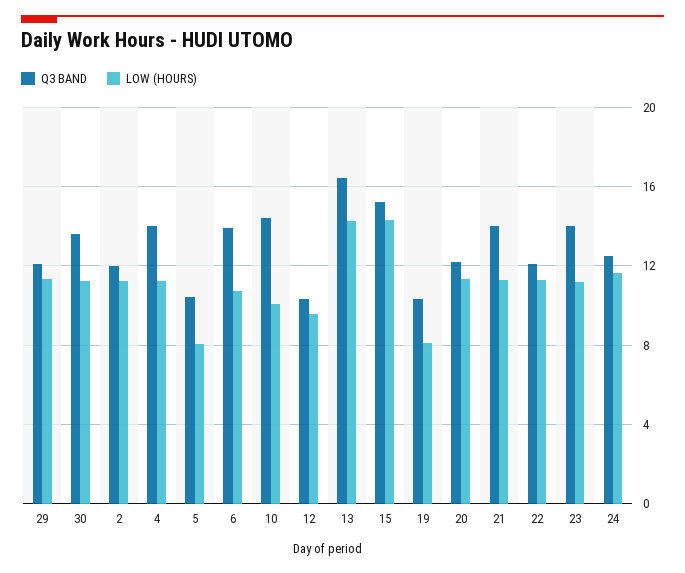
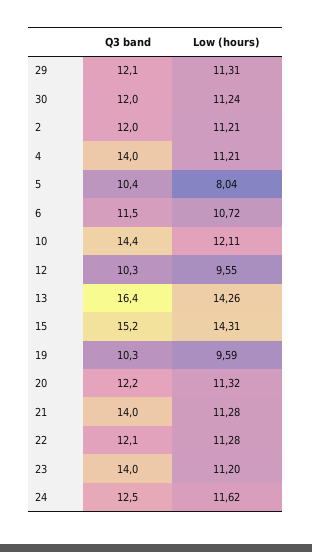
  {
    "Q3 BAND": {
      "29": 12.1,
-     "30": 13.5,
+     "30": 12,
      "2": 12,
      "4": 14,
      "5": 10.4,
-     "6": 14,
+     "6": 11.5,
      "10": 14.4,
      "12": 10.3,
      "13": 16.4,
      "15": 15.2,
      "19": 10.3,
      "20": 12.2,
      "21": 14,
      "22": 12.1,
      "23": 14,
      "24": 12.5
    },
    "LOW (HOURS)": {
      "29": 11.31,
      "30": 11.24,
      "2": 11.21,
      "4": 11.21,
      "5": 8.04,
      "6": 10.72,
-     "10": 10,
+     "10": 12.11,
      "12": 9.55,
      "13": 14.26,
      "15": 14.31,
-     "19": 8,
+     "19": 9.59,
      "20": 11.32,
      "21": 11.28,
      "22": 11.28,
      "23": 11.2,
      "24": 11.62
    }
  }

